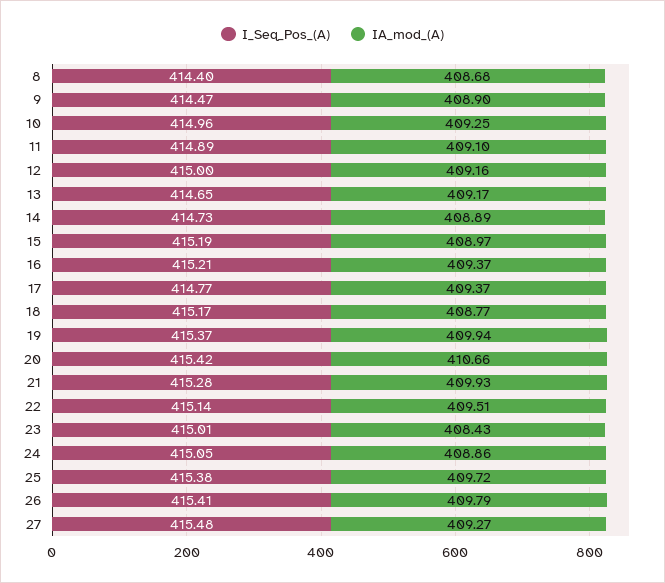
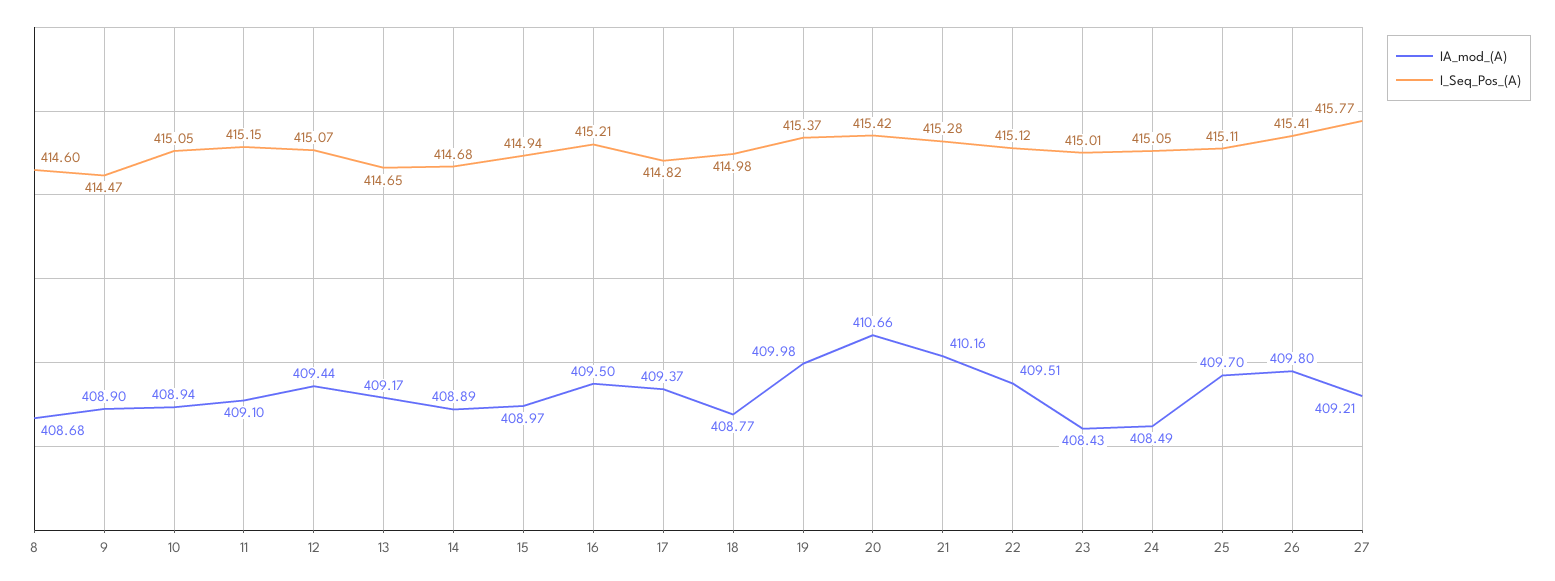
  {
    "I_Seq_Pos_(A)": {
-     "8": 414.4,
+     "8": 414.6,
      "9": 414.47,
-     "10": 414.96,
+     "10": 415.05,
-     "11": 414.89,
+     "11": 415.15,
-     "12": 415,
+     "12": 415.07,
      "13": 414.65,
-     "14": 414.73,
+     "14": 414.68,
-     "15": 415.19,
+     "15": 414.94,
      "16": 415.21,
-     "17": 414.77,
+     "17": 414.82,
-     "18": 415.17,
+     "18": 414.98,
      "19": 415.37,
      "20": 415.42,
      "21": 415.28,
-     "22": 415.14,
+     "22": 415.12,
      "23": 415.01,
      "24": 415.05,
-     "25": 415.38,
+     "25": 415.11,
      "26": 415.41,
-     "27": 415.48
+     "27": 415.77
    },
    "IA_mod_(A)": {
      "8": 408.68,
      "9": 408.9,
-     "10": 409.25,
+     "10": 408.94,
      "11": 409.1,
-     "12": 409.16,
+     "12": 409.44,
      "13": 409.17,
      "14": 408.89,
      "15": 408.97,
-     "16": 409.37,
+     "16": 409.5,
      "17": 409.37,
      "18": 408.77,
-     "19": 409.94,
+     "19": 409.98,
      "20": 410.66,
-     "21": 409.93,
+     "21": 410.16,
      "22": 409.51,
      "23": 408.43,
-     "24": 408.86,
+     "24": 408.49,
-     "25": 409.72,
+     "25": 409.7,
-     "26": 409.79,
+     "26": 409.8,
-     "27": 409.27
+     "27": 409.21
    }
  }

